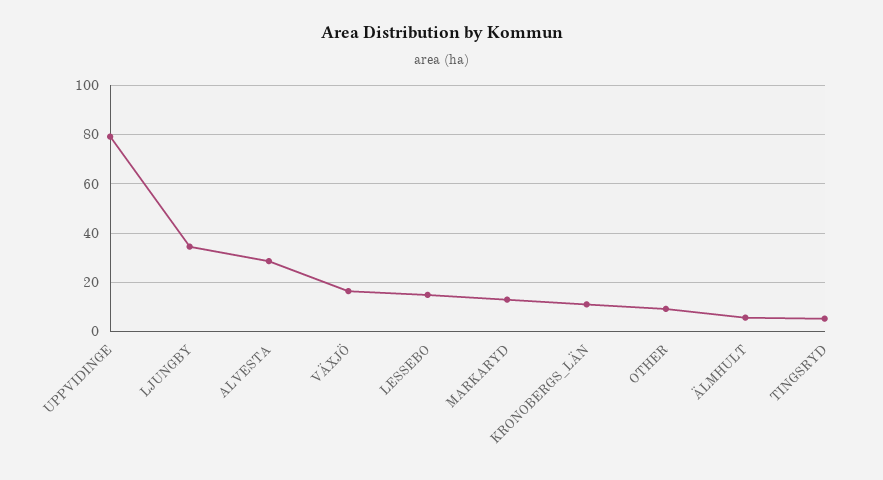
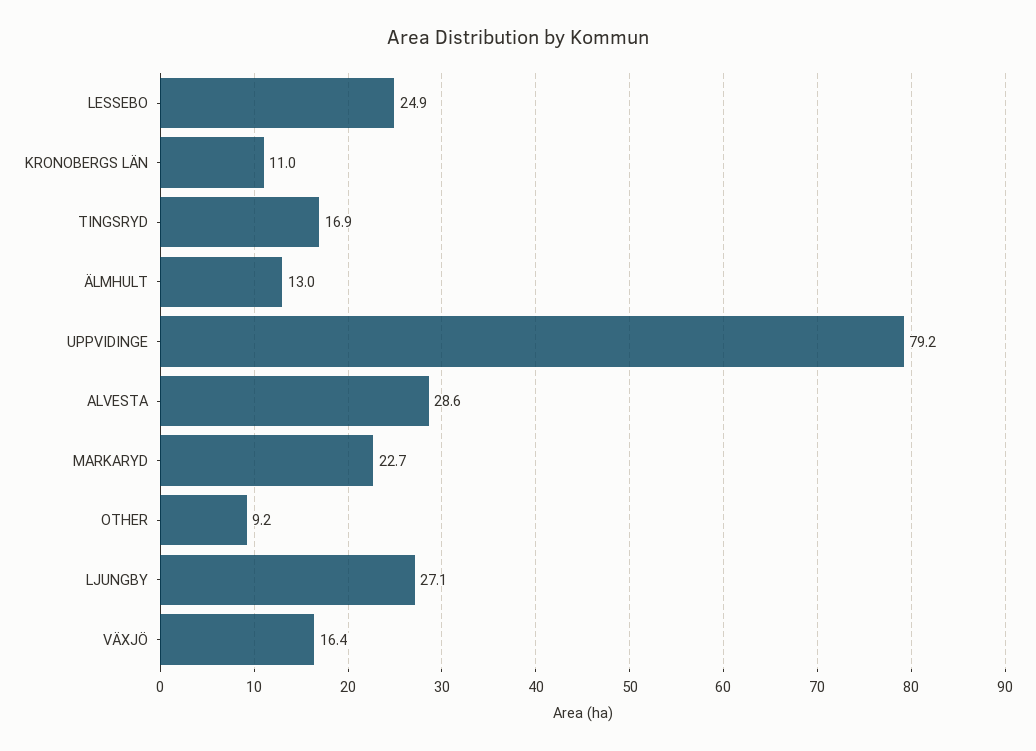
  {
    "UPPVIDINGE": 79.2,
-   "LJUNGBY": 35,
+   "LJUNGBY": 27.1,
    "ALVESTA": 28.6,
    "VÄXJÖ": 16.4,
-   "LESSEBO": 15,
+   "LESSEBO": 24.9,
-   "MARKARYD": 12.5,
+   "MARKARYD": 22.7,
    "KRONOBERGS_LÄN": 11,
    "OTHER": 9.2,
-   "ÄLMHULT": 5,
+   "ÄLMHULT": 13,
-   "TINGSRYD": 5
+   "TINGSRYD": 16.9
  }

